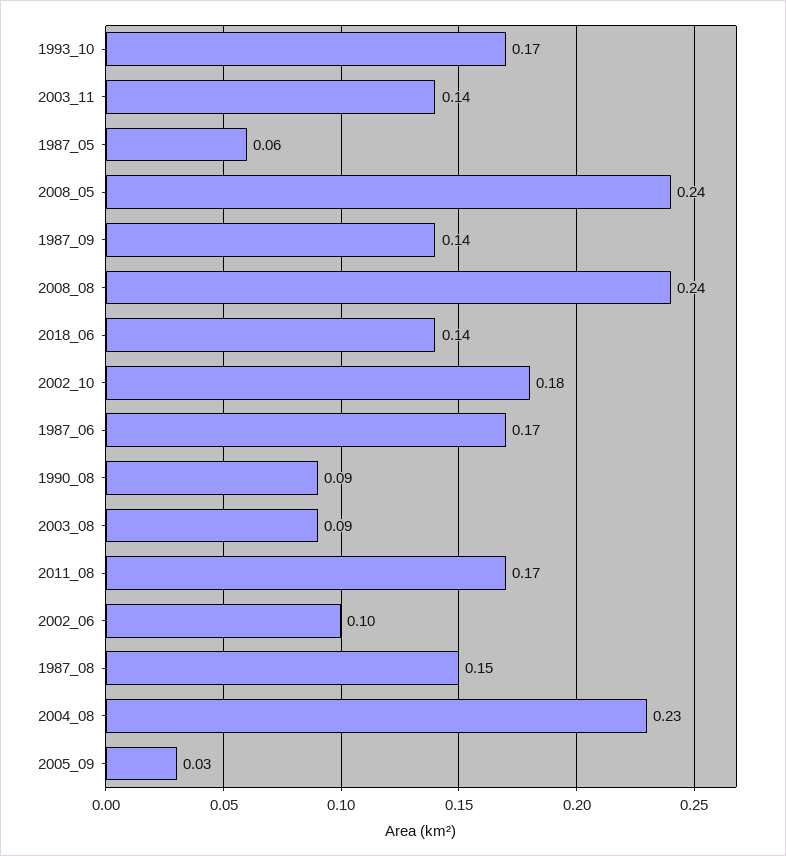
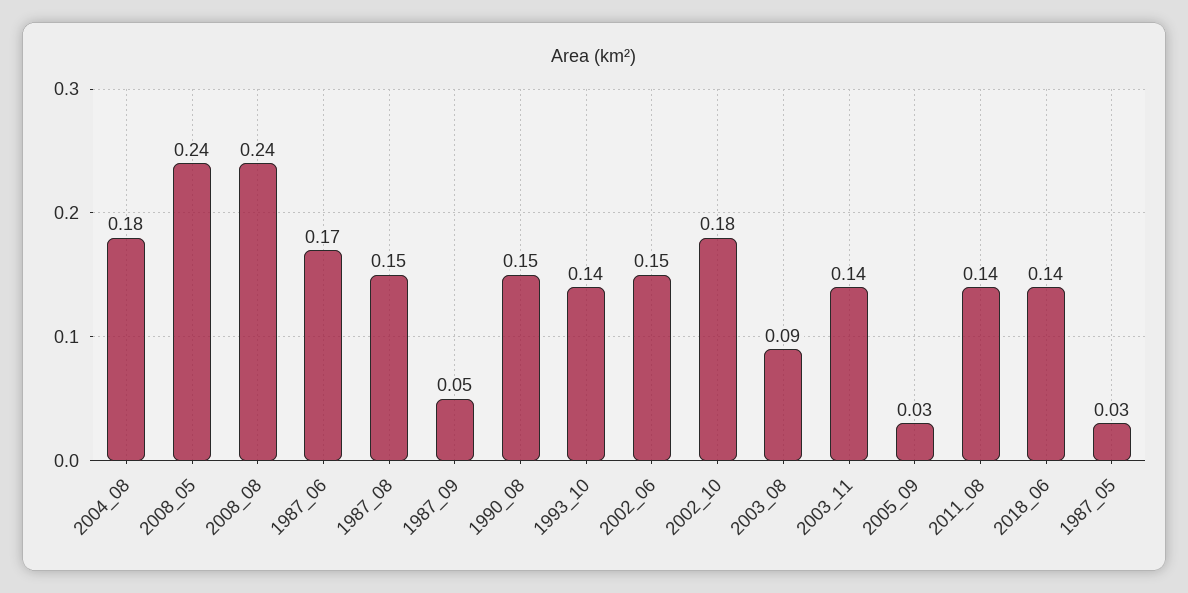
  {
-   "1993_10": 0.17,
+   "1993_10": 0.14,
    "2003_11": 0.14,
-   "1987_05": 0.06,
+   "1987_05": 0.03,
    "2008_05": 0.24,
-   "1987_09": 0.14,
+   "1987_09": 0.05,
    "2008_08": 0.24,
    "2018_06": 0.14,
    "2002_10": 0.18,
    "1987_06": 0.17,
-   "1990_08": 0.09,
+   "1990_08": 0.15,
    "2003_08": 0.09,
-   "2011_08": 0.17,
+   "2011_08": 0.14,
-   "2002_06": 0.1,
+   "2002_06": 0.15,
    "1987_08": 0.15,
-   "2004_08": 0.23,
+   "2004_08": 0.18,
    "2005_09": 0.03
  }

